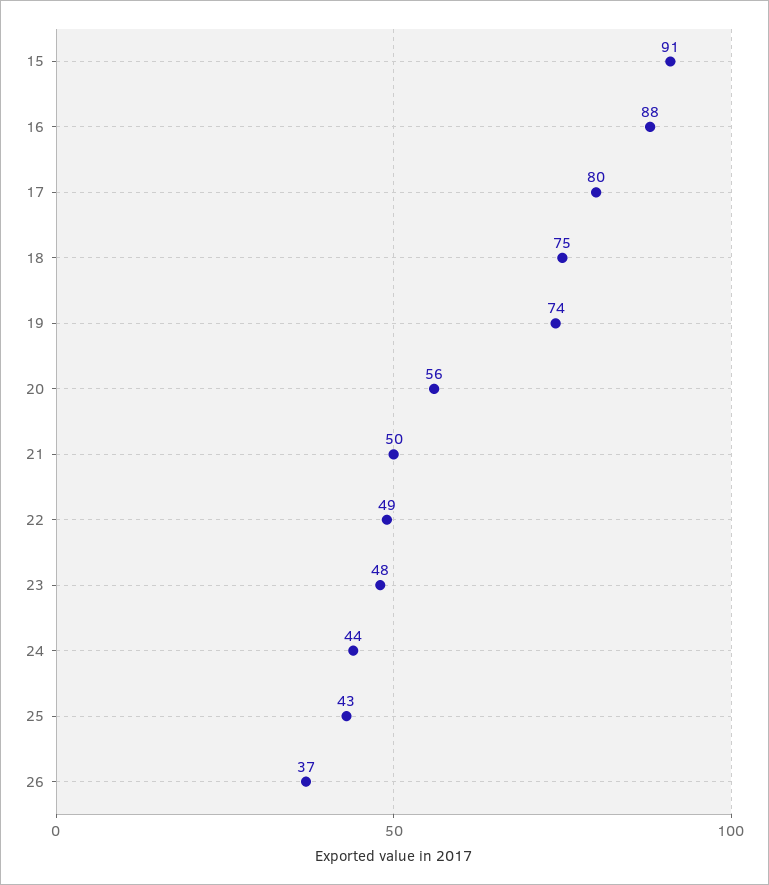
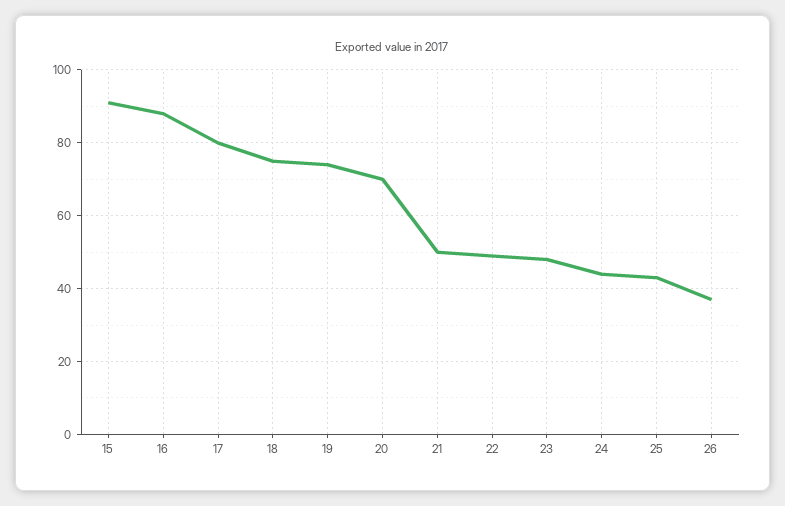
  {
    "15": 91,
    "16": 88,
    "17": 80,
    "18": 75,
    "19": 74,
-   "20": 56,
+   "20": 70,
    "21": 50,
    "22": 49,
    "23": 48,
    "24": 44,
    "25": 43,
    "26": 37
  }

